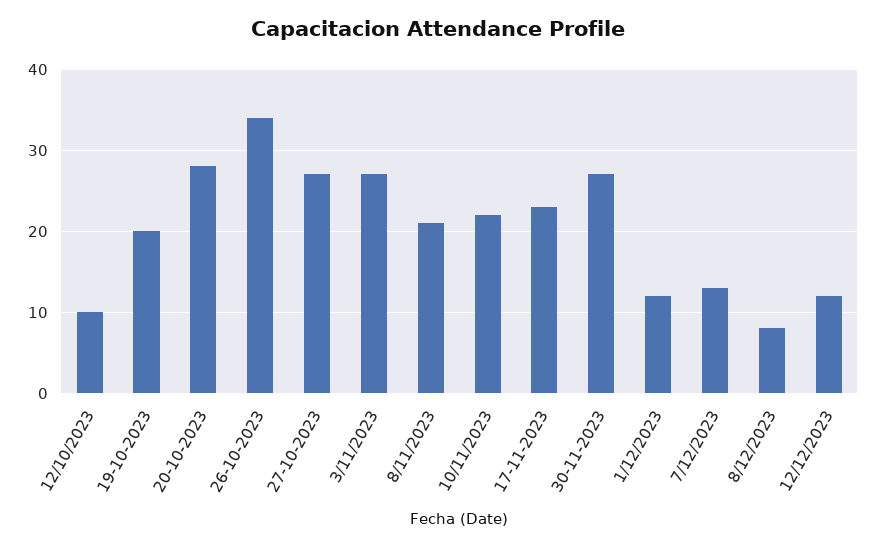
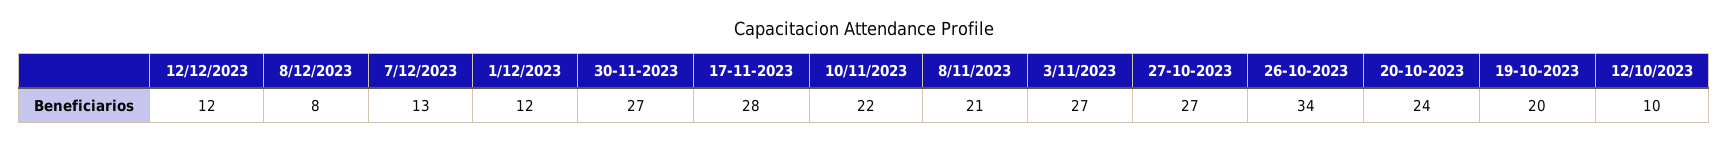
  {
    "12/10/2023": 10,
    "19-10-2023": 20,
-   "20-10-2023": 28,
+   "20-10-2023": 24,
    "26-10-2023": 34,
    "27-10-2023": 27,
    "3/11/2023": 27,
    "8/11/2023": 21,
    "10/11/2023": 22,
-   "17-11-2023": 23,
+   "17-11-2023": 28,
    "30-11-2023": 27,
    "1/12/2023": 12,
    "7/12/2023": 13,
    "8/12/2023": 8,
    "12/12/2023": 12
  }

